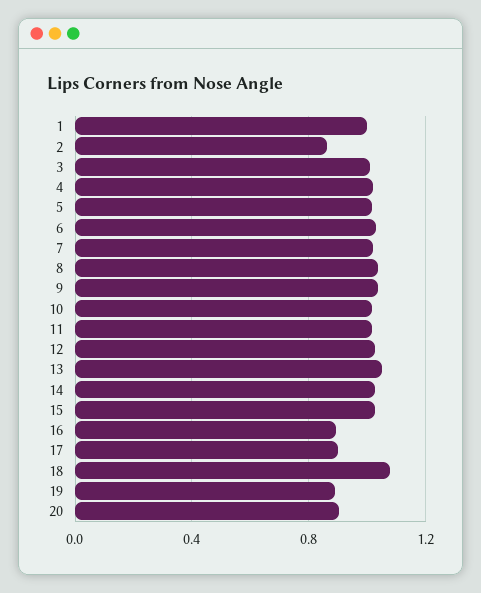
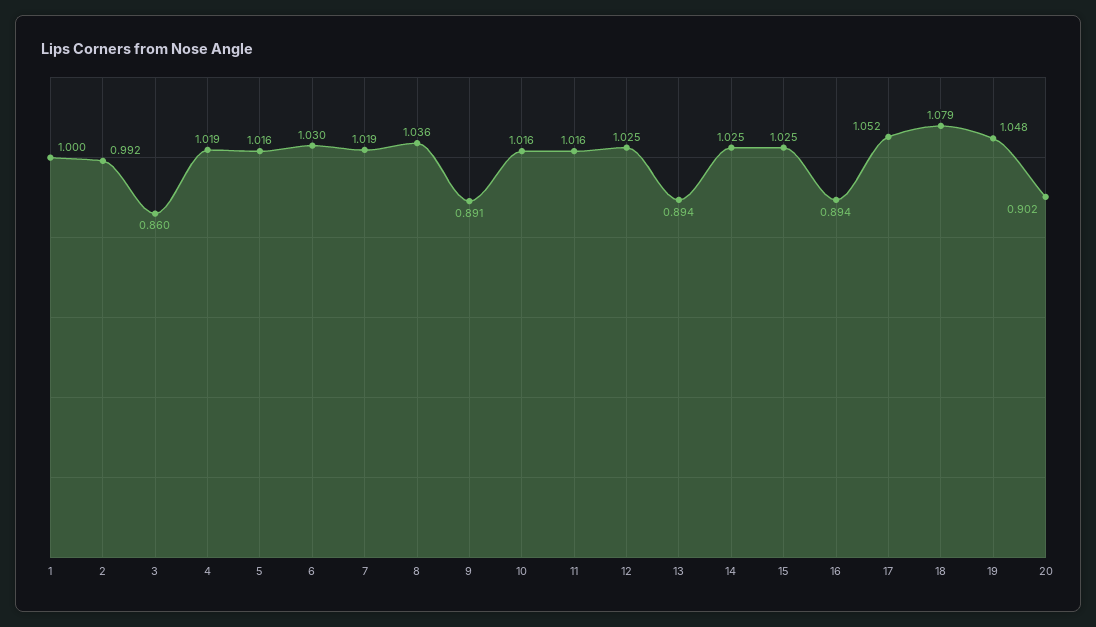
  {
    "1": 1,
-   "2": 0.85,
+   "2": 0.992,
-   "3": 1,
+   "3": 0.86,
    "4": 1.019,
    "5": 1.016,
    "6": 1.03,
    "7": 1.019,
    "8": 1.036,
-   "9": 1.05,
+   "9": 0.891,
    "10": 1.016,
    "11": 1.016,
    "12": 1.025,
-   "13": 1.05,
+   "13": 0.894,
    "14": 1.025,
    "15": 1.025,
    "16": 0.894,
-   "17": 0.9,
+   "17": 1.052,
    "18": 1.079,
-   "19": 0.9,
+   "19": 1.048,
    "20": 0.902
  }

